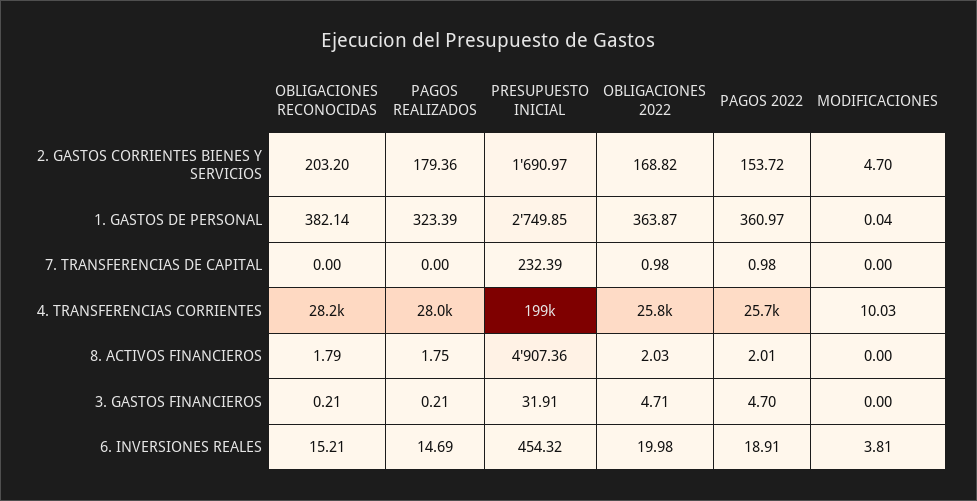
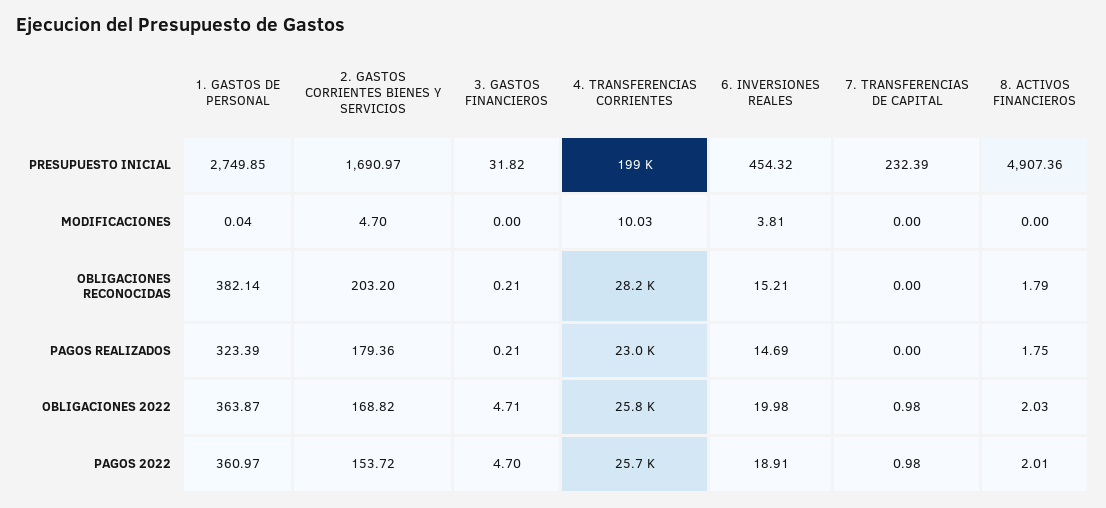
  {
    "OBLIGACIONES RECONOCIDAS": {
      "2. GASTOS CORRIENTES BIENES Y SERVICIOS": 203.2,
      "1. GASTOS DE PERSONAL": 382.14,
      "7. TRANSFERENCIAS DE CAPITAL": 0,
      "4. TRANSFERENCIAS CORRIENTES": 28200,
      "8. ACTIVOS FINANCIEROS": 1.79,
      "3. GASTOS FINANCIEROS": 0.21,
      "6. INVERSIONES REALES": 15.21
    },
    "PAGOS REALIZADOS": {
      "2. GASTOS CORRIENTES BIENES Y SERVICIOS": 179.36,
      "1. GASTOS DE PERSONAL": 323.39,
      "7. TRANSFERENCIAS DE CAPITAL": 0,
-     "4. TRANSFERENCIAS CORRIENTES": 28000,
+     "4. TRANSFERENCIAS CORRIENTES": 23000,
      "8. ACTIVOS FINANCIEROS": 1.75,
      "3. GASTOS FINANCIEROS": 0.21,
      "6. INVERSIONES REALES": 14.69
    },
    "PRESUPUESTO INICIAL": {
      "2. GASTOS CORRIENTES BIENES Y SERVICIOS": 1690.97,
      "1. GASTOS DE PERSONAL": 2749.85,
      "7. TRANSFERENCIAS DE CAPITAL": 232.39,
      "4. TRANSFERENCIAS CORRIENTES": 199000,
      "8. ACTIVOS FINANCIEROS": 4907.36,
-     "3. GASTOS FINANCIEROS": 31.91,
+     "3. GASTOS FINANCIEROS": 31.82,
      "6. INVERSIONES REALES": 454.32
    },
    "OBLIGACIONES 2022": {
      "2. GASTOS CORRIENTES BIENES Y SERVICIOS": 168.82,
      "1. GASTOS DE PERSONAL": 363.87,
      "7. TRANSFERENCIAS DE CAPITAL": 0.98,
      "4. TRANSFERENCIAS CORRIENTES": 25800,
      "8. ACTIVOS FINANCIEROS": 2.03,
      "3. GASTOS FINANCIEROS": 4.71,
      "6. INVERSIONES REALES": 19.98
    },
    "PAGOS 2022": {
      "2. GASTOS CORRIENTES BIENES Y SERVICIOS": 153.72,
      "1. GASTOS DE PERSONAL": 360.97,
      "7. TRANSFERENCIAS DE CAPITAL": 0.98,
      "4. TRANSFERENCIAS CORRIENTES": 25700,
      "8. ACTIVOS FINANCIEROS": 2.01,
      "3. GASTOS FINANCIEROS": 4.7,
      "6. INVERSIONES REALES": 18.91
    },
    "MODIFICACIONES": {
      "2. GASTOS CORRIENTES BIENES Y SERVICIOS": 4.7,
      "1. GASTOS DE PERSONAL": 0.04,
      "7. TRANSFERENCIAS DE CAPITAL": 0,
      "4. TRANSFERENCIAS CORRIENTES": 10.03,
      "8. ACTIVOS FINANCIEROS": 0,
      "3. GASTOS FINANCIEROS": 0,
      "6. INVERSIONES REALES": 3.81
    }
  }

